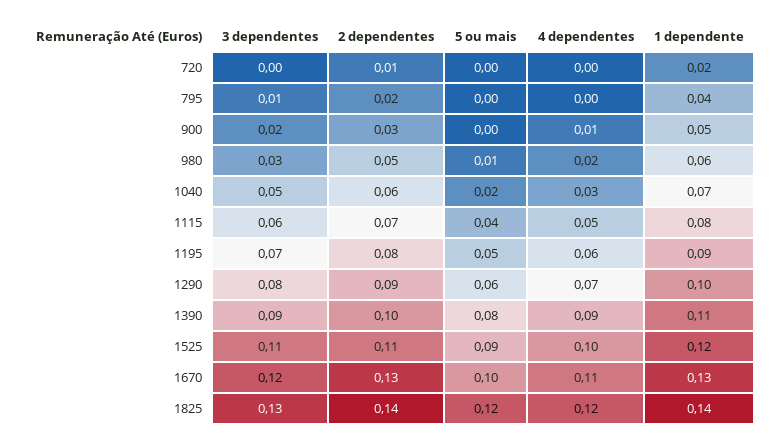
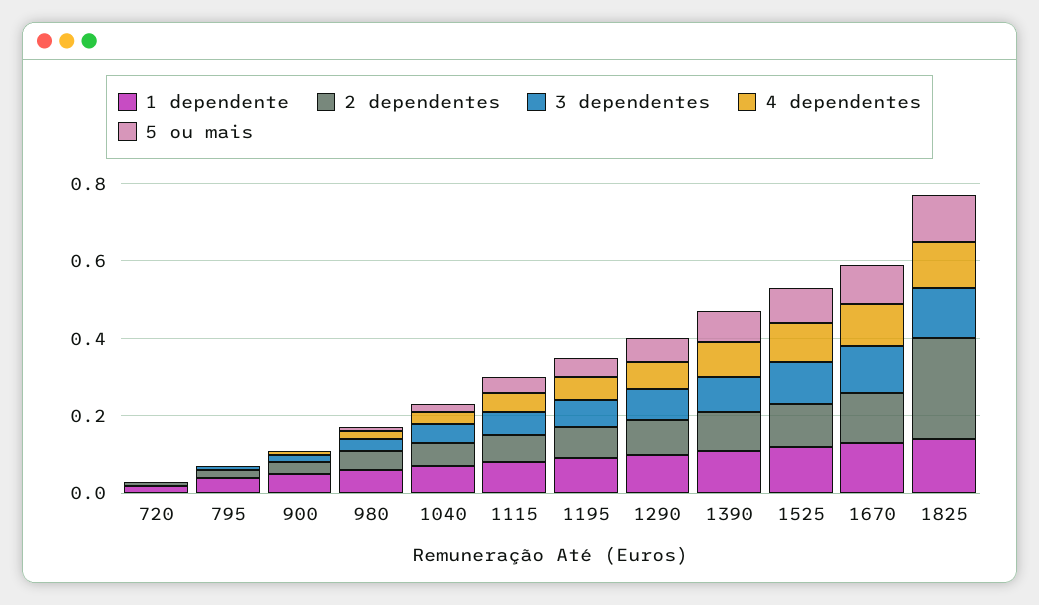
  {
    "3 dependentes": {
      "720": 0,
      "795": 0.01,
      "900": 0.02,
      "980": 0.03,
      "1040": 0.05,
      "1115": 0.06,
      "1195": 0.07,
      "1290": 0.08,
      "1390": 0.09,
      "1525": 0.11,
      "1670": 0.12,
      "1825": 0.13
    },
    "2 dependentes": {
      "720": 0.01,
      "795": 0.02,
      "900": 0.03,
      "980": 0.05,
      "1040": 0.06,
      "1115": 0.07,
      "1195": 0.08,
      "1290": 0.09,
      "1390": 0.1,
      "1525": 0.11,
      "1670": 0.13,
-     "1825": 0.14
+     "1825": 0.25
    },
    "5 ou mais": {
      "720": 0,
      "795": 0,
      "900": 0,
      "980": 0.01,
      "1040": 0.02,
      "1115": 0.04,
      "1195": 0.05,
      "1290": 0.06,
      "1390": 0.08,
      "1525": 0.09,
      "1670": 0.1,
      "1825": 0.12
    },
    "4 dependentes": {
      "720": 0,
      "795": 0,
      "900": 0.01,
      "980": 0.02,
      "1040": 0.03,
      "1115": 0.05,
      "1195": 0.06,
      "1290": 0.07,
      "1390": 0.09,
      "1525": 0.1,
      "1670": 0.11,
      "1825": 0.12
    },
    "1 dependente": {
      "720": 0.02,
      "795": 0.04,
      "900": 0.05,
      "980": 0.06,
      "1040": 0.07,
      "1115": 0.08,
      "1195": 0.09,
      "1290": 0.1,
      "1390": 0.11,
      "1525": 0.12,
      "1670": 0.13,
      "1825": 0.14
    }
  }

